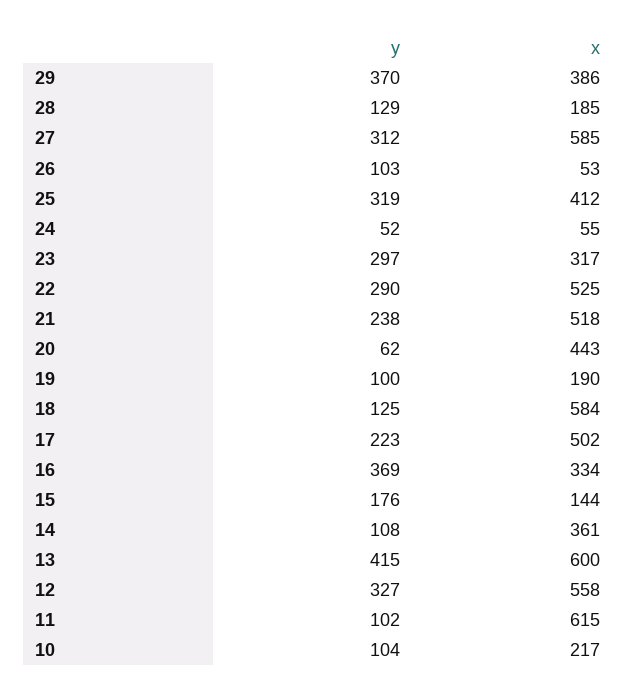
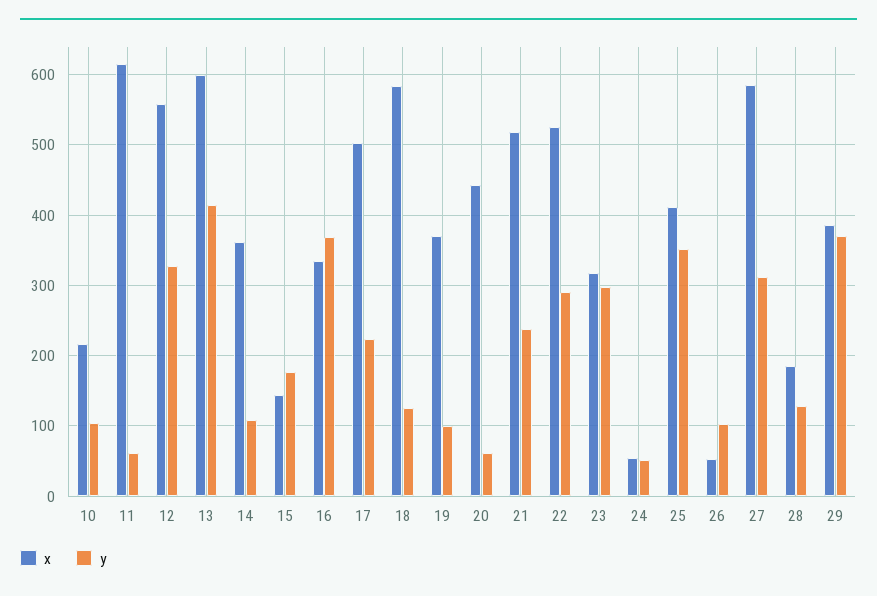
  {
    "y": {
      "29": 370,
      "28": 129,
      "27": 312,
      "26": 103,
-     "25": 319,
+     "25": 350,
      "24": 52,
      "23": 297,
      "22": 290,
      "21": 238,
      "20": 62,
      "19": 100,
      "18": 125,
      "17": 223,
      "16": 369,
      "15": 176,
      "14": 108,
      "13": 415,
      "12": 327,
-     "11": 102,
+     "11": 60,
      "10": 104
    },
    "x": {
      "29": 386,
      "28": 185,
      "27": 585,
      "26": 53,
      "25": 412,
      "24": 55,
      "23": 317,
      "22": 525,
      "21": 518,
      "20": 443,
-     "19": 190,
+     "19": 370,
      "18": 584,
      "17": 502,
      "16": 334,
      "15": 144,
      "14": 361,
      "13": 600,
      "12": 558,
      "11": 615,
      "10": 217
    }
  }

